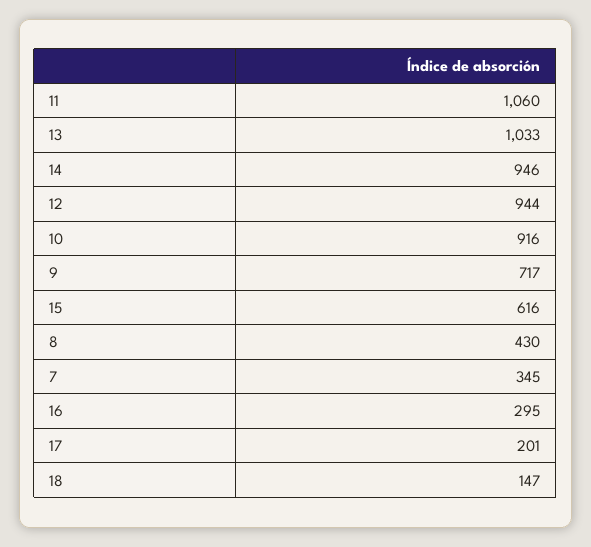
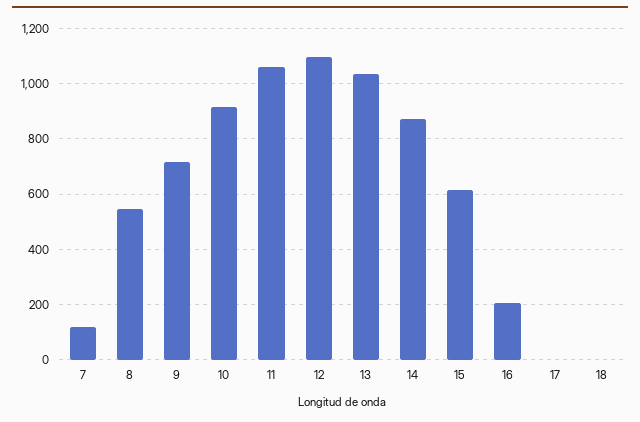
  {
    "11": 1060,
    "13": 1033,
-   "14": 946,
+   "14": 875,
-   "12": 944,
+   "12": 1100,
    "10": 916,
    "9": 717,
    "15": 616,
-   "8": 430,
+   "8": 550,
-   "7": 345,
+   "7": 125,
-   "16": 295,
+   "16": 200,
-   "17": 201,
+   "17": 0,
-   "18": 147
+   "18": 0
  }

